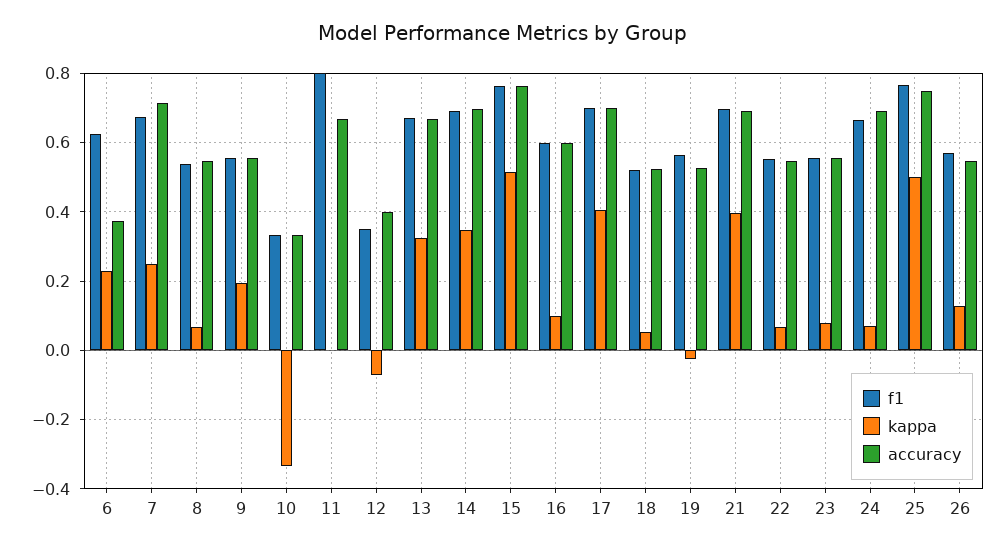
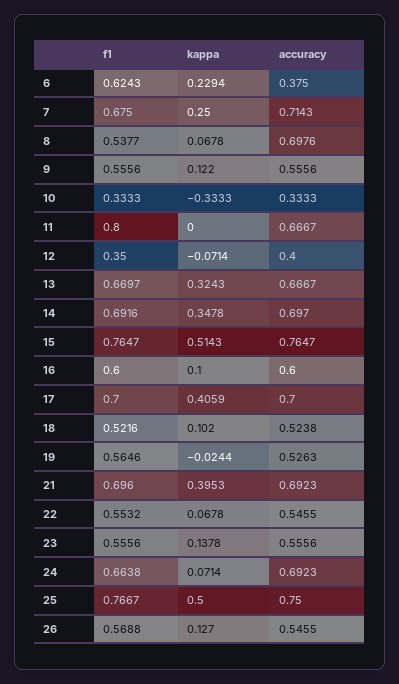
  {
    "f1": {
      "6": 0.6243,
      "7": 0.675,
      "8": 0.5377,
      "9": 0.5556,
      "10": 0.3333,
      "11": 0.8,
      "12": 0.35,
      "13": 0.6697,
      "14": 0.6916,
      "15": 0.7647,
      "16": 0.6,
      "17": 0.7,
      "18": 0.5216,
      "19": 0.5646,
      "21": 0.696,
      "22": 0.5532,
      "23": 0.5556,
      "24": 0.6638,
      "25": 0.7667,
      "26": 0.5688
    },
    "kappa": {
      "6": 0.2294,
      "7": 0.25,
      "8": 0.0678,
-     "9": 0.2,
+     "9": 0.122,
      "10": -0.3333,
      "11": 0,
      "12": -0.0714,
      "13": 0.3243,
      "14": 0.3478,
      "15": 0.5143,
      "16": 0.1,
      "17": 0.4059,
-     "18": 0.06,
+     "18": 0.102,
      "19": -0.0244,
      "21": 0.3953,
      "22": 0.0678,
-     "23": 0.08,
+     "23": 0.1378,
      "24": 0.0714,
      "25": 0.5,
      "26": 0.127
    },
    "accuracy": {
      "6": 0.375,
      "7": 0.7143,
-     "8": 0.54,
+     "8": 0.6976,
      "9": 0.5556,
      "10": 0.3333,
      "11": 0.6667,
      "12": 0.4,
      "13": 0.6667,
      "14": 0.697,
      "15": 0.7647,
      "16": 0.6,
      "17": 0.7,
      "18": 0.5238,
      "19": 0.5263,
      "21": 0.6923,
      "22": 0.5455,
      "23": 0.5556,
      "24": 0.6923,
      "25": 0.75,
      "26": 0.5455
    }
  }

